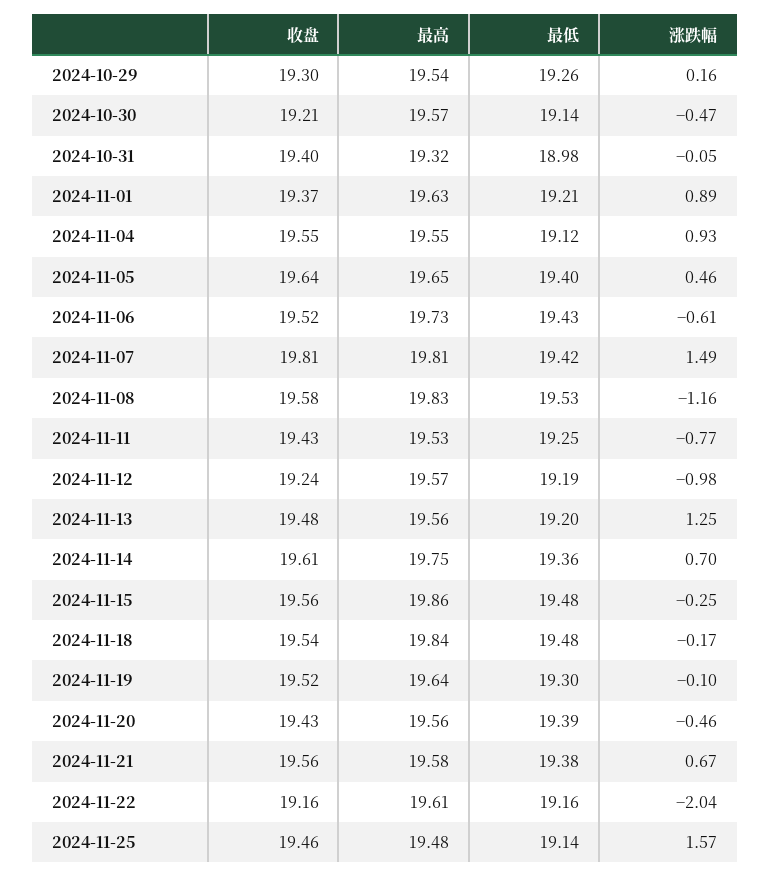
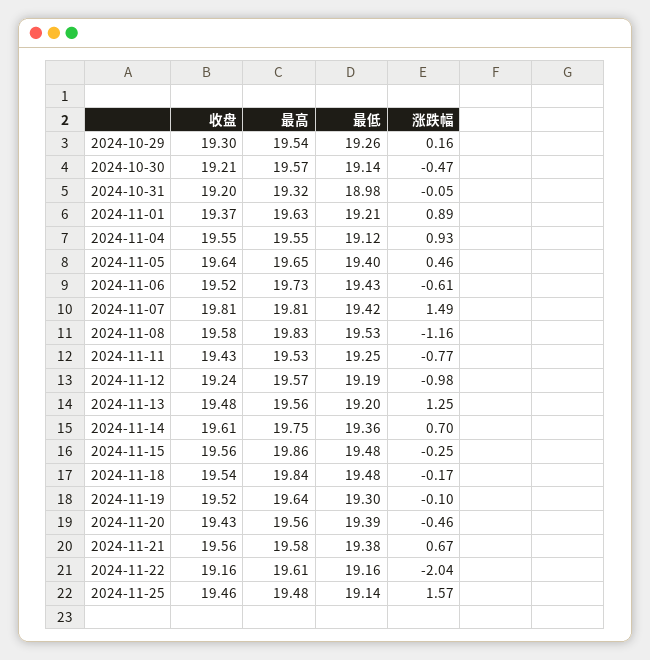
  {
    "收盘": {
      "2024-10-29": 19.3,
      "2024-10-30": 19.21,
-     "2024-10-31": 19.4,
+     "2024-10-31": 19.2,
      "2024-11-01": 19.37,
      "2024-11-04": 19.55,
      "2024-11-05": 19.64,
      "2024-11-06": 19.52,
      "2024-11-07": 19.81,
      "2024-11-08": 19.58,
      "2024-11-11": 19.43,
      "2024-11-12": 19.24,
      "2024-11-13": 19.48,
      "2024-11-14": 19.61,
      "2024-11-15": 19.56,
      "2024-11-18": 19.54,
      "2024-11-19": 19.52,
      "2024-11-20": 19.43,
      "2024-11-21": 19.56,
      "2024-11-22": 19.16,
      "2024-11-25": 19.46
    },
    "最高": {
      "2024-10-29": 19.54,
      "2024-10-30": 19.57,
      "2024-10-31": 19.32,
      "2024-11-01": 19.63,
      "2024-11-04": 19.55,
      "2024-11-05": 19.65,
      "2024-11-06": 19.73,
      "2024-11-07": 19.81,
      "2024-11-08": 19.83,
      "2024-11-11": 19.53,
      "2024-11-12": 19.57,
      "2024-11-13": 19.56,
      "2024-11-14": 19.75,
      "2024-11-15": 19.86,
      "2024-11-18": 19.84,
      "2024-11-19": 19.64,
      "2024-11-20": 19.56,
      "2024-11-21": 19.58,
      "2024-11-22": 19.61,
      "2024-11-25": 19.48
    },
    "最低": {
      "2024-10-29": 19.26,
      "2024-10-30": 19.14,
      "2024-10-31": 18.98,
      "2024-11-01": 19.21,
      "2024-11-04": 19.12,
      "2024-11-05": 19.4,
      "2024-11-06": 19.43,
      "2024-11-07": 19.42,
      "2024-11-08": 19.53,
      "2024-11-11": 19.25,
      "2024-11-12": 19.19,
      "2024-11-13": 19.2,
      "2024-11-14": 19.36,
      "2024-11-15": 19.48,
      "2024-11-18": 19.48,
      "2024-11-19": 19.3,
      "2024-11-20": 19.39,
      "2024-11-21": 19.38,
      "2024-11-22": 19.16,
      "2024-11-25": 19.14
    },
    "涨跌幅": {
      "2024-10-29": 0.16,
      "2024-10-30": -0.47,
      "2024-10-31": -0.05,
      "2024-11-01": 0.89,
      "2024-11-04": 0.93,
      "2024-11-05": 0.46,
      "2024-11-06": -0.61,
      "2024-11-07": 1.49,
      "2024-11-08": -1.16,
      "2024-11-11": -0.77,
      "2024-11-12": -0.98,
      "2024-11-13": 1.25,
      "2024-11-14": 0.7,
      "2024-11-15": -0.25,
      "2024-11-18": -0.17,
      "2024-11-19": -0.1,
      "2024-11-20": -0.46,
      "2024-11-21": 0.67,
      "2024-11-22": -2.04,
      "2024-11-25": 1.57
    }
  }

